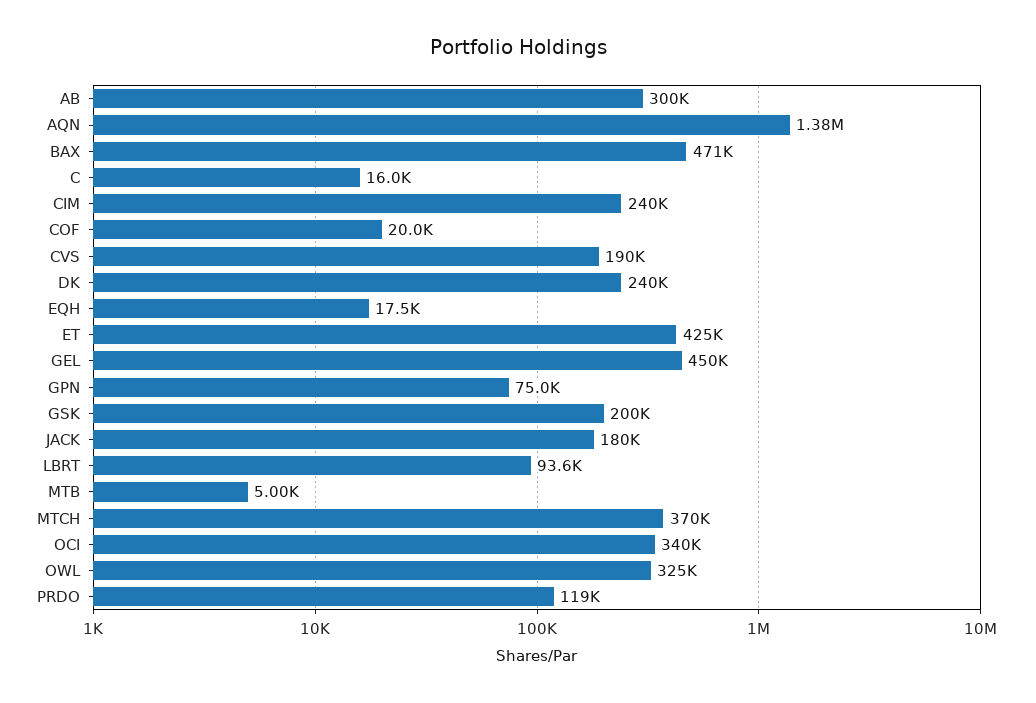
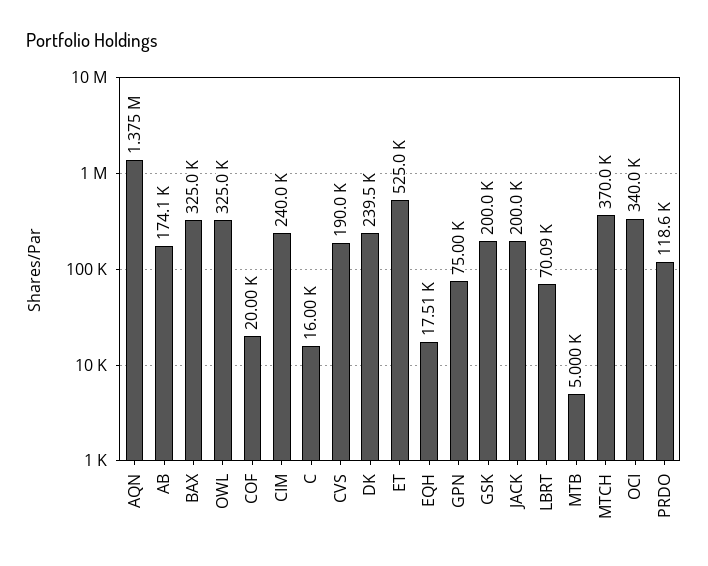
  {
-   "AB": 300000,
+   "AB": 174100,
    "AQN": 1375000,
-   "BAX": 471000,
+   "BAX": 325000,
    "C": 16000,
    "CIM": 240000,
    "COF": 20000,
    "CVS": 190000,
    "DK": 239500,
    "EQH": 17510,
-   "ET": 425000,
+   "ET": 525000,
-   "GEL": 450000,
    "GPN": 75000,
    "GSK": 200000,
-   "JACK": 180000,
+   "JACK": 200000,
-   "LBRT": 93600,
+   "LBRT": 70090,
    "MTB": 5000,
    "MTCH": 370000,
    "OCI": 340000,
    "OWL": 325000,
    "PRDO": 118600
  }

